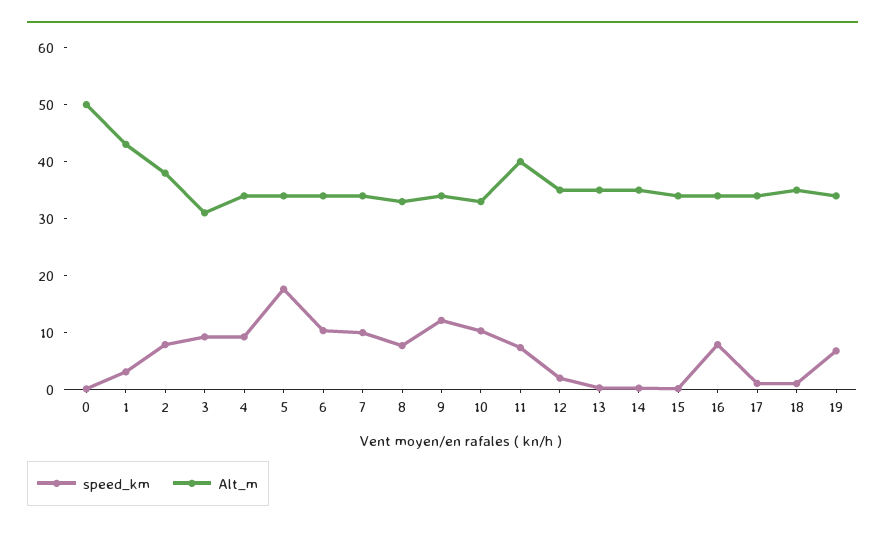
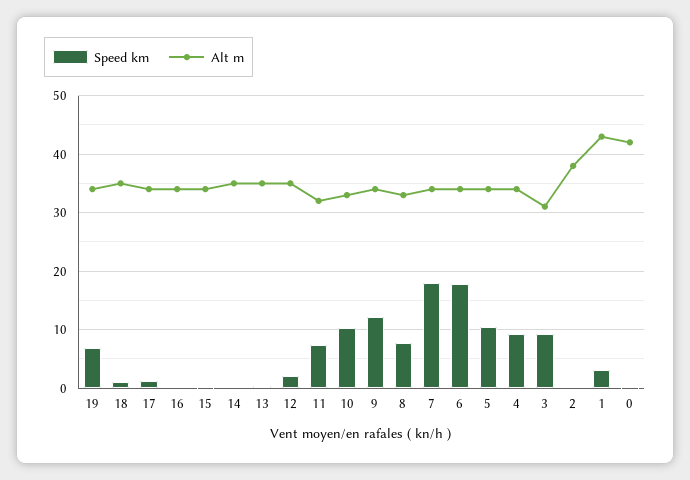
  {
    "speed_km": {
      "0": 0,
      "1": 4,
-     "2": 8,
+     "2": 0,
      "3": 10,
      "4": 10,
-     "5": 18,
+     "5": 10,
-     "6": 10,
+     "6": 18,
-     "7": 10,
+     "7": 18,
      "8": 8,
      "9": 12,
      "10": 10,
      "11": 8,
      "12": 2,
      "13": 0,
      "14": 0,
      "15": 0,
-     "16": 8,
+     "16": 0,
      "17": 2,
      "18": 2,
      "19": 6
    },
    "Alt_m": {
-     "0": 50,
+     "0": 42,
      "1": 44,
      "2": 38,
      "3": 32,
      "4": 34,
      "5": 34,
      "6": 34,
      "7": 34,
      "8": 34,
      "9": 34,
      "10": 34,
-     "11": 40,
+     "11": 32,
      "12": 36,
      "13": 36,
      "14": 36,
      "15": 34,
      "16": 34,
      "17": 34,
      "18": 36,
      "19": 34
    }
  }

